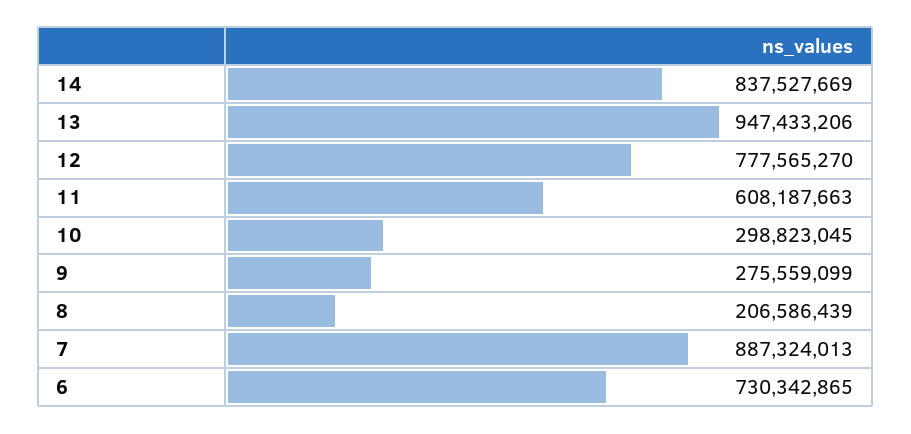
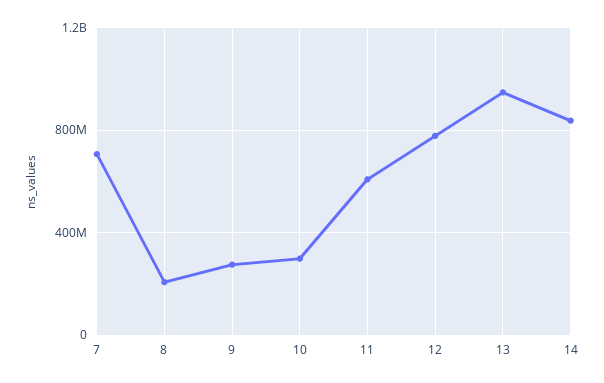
  {
    "14": 837527669,
    "13": 947433206,
    "12": 777565270,
    "11": 608187663,
    "10": 298823045,
    "9": 275559099,
    "8": 206586439,
-   "7": 887324013,
+   "7": 700000000
-   "6": 730342865
  }

